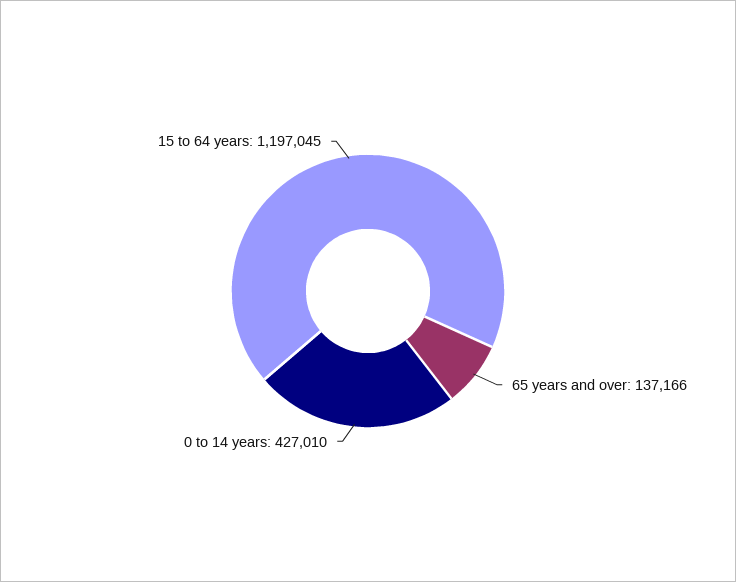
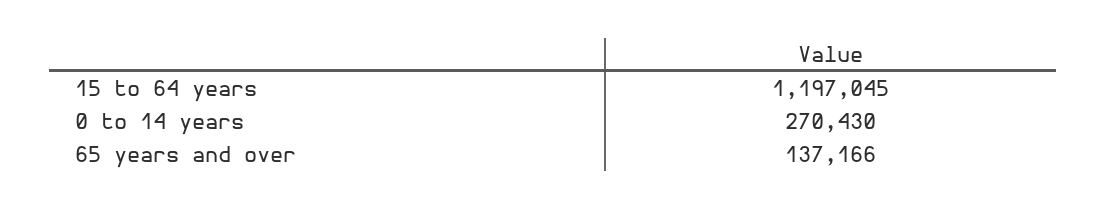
  {
    "65 years and over": 137166,
-   "0 to 14 years": 427010,
+   "0 to 14 years": 270430,
    "15 to 64 years": 1197045
  }

